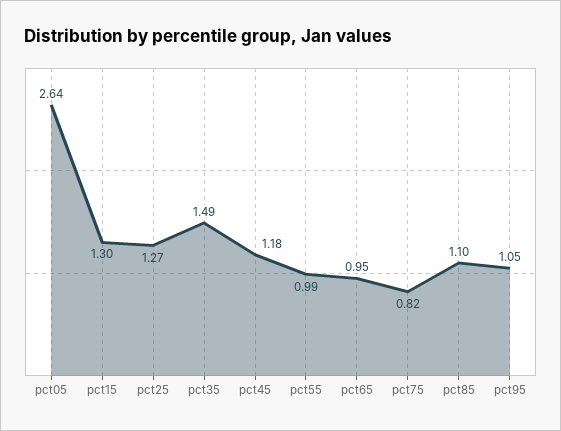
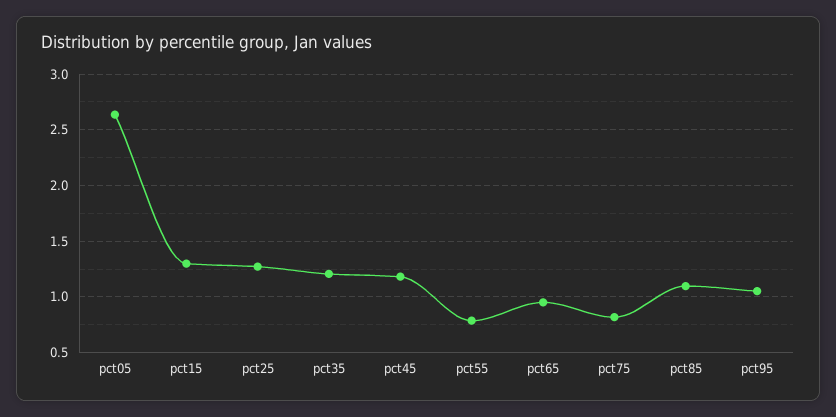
  {
    "pct05": 2.64,
    "pct15": 1.3,
    "pct25": 1.27,
-   "pct35": 1.49,
+   "pct35": 1.2,
    "pct45": 1.18,
-   "pct55": 0.99,
+   "pct55": 0.8,
    "pct65": 0.95,
    "pct75": 0.82,
    "pct85": 1.1,
    "pct95": 1.05
  }

